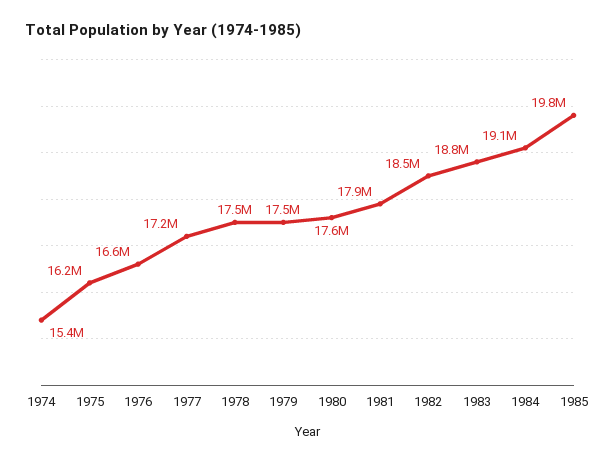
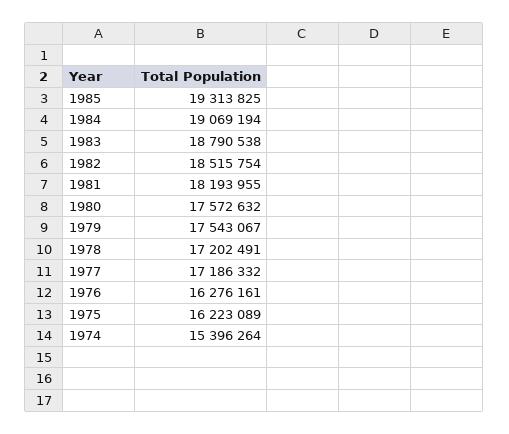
  {
    "1974": 15396264,
    "1975": 16223089,
-   "1976": 16600000,
+   "1976": 16276161,
    "1977": 17186332,
-   "1978": 17500000,
+   "1978": 17202491,
    "1979": 17543067,
    "1980": 17572632,
-   "1981": 17900000,
+   "1981": 18193955,
    "1982": 18515754,
    "1983": 18790538,
    "1984": 19069194,
-   "1985": 19800000
+   "1985": 19313825
  }

